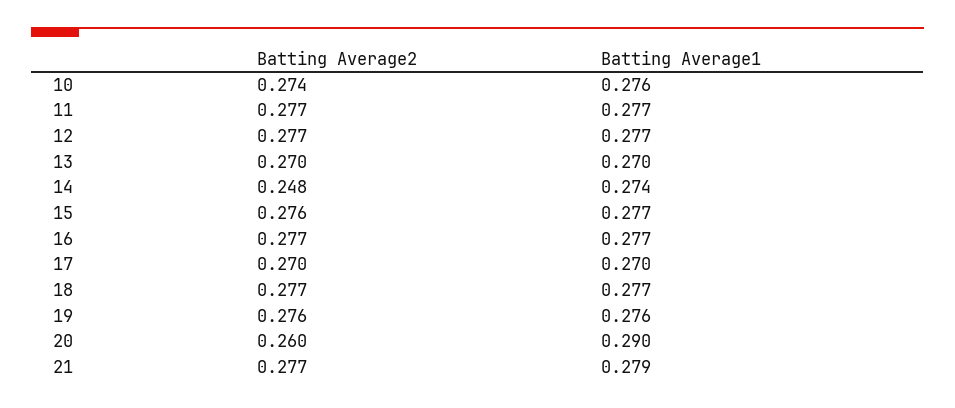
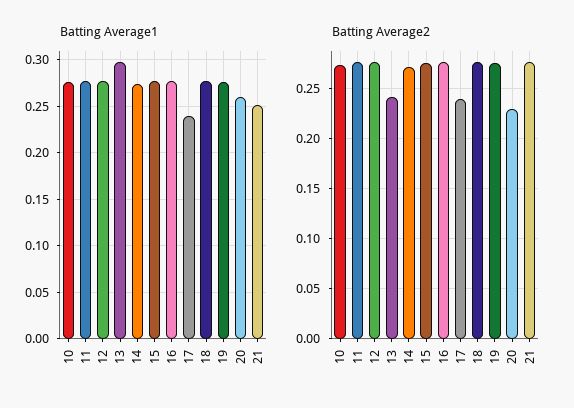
  {
    "Batting Average2": {
      "10": 0.274,
      "11": 0.277,
      "12": 0.277,
-     "13": 0.27,
+     "13": 0.24,
-     "14": 0.248,
+     "14": 0.27,
      "15": 0.276,
      "16": 0.277,
-     "17": 0.27,
+     "17": 0.24,
      "18": 0.277,
      "19": 0.276,
-     "20": 0.26,
+     "20": 0.23,
      "21": 0.277
    },
    "Batting Average1": {
      "10": 0.276,
      "11": 0.277,
      "12": 0.277,
-     "13": 0.27,
+     "13": 0.3,
      "14": 0.274,
      "15": 0.277,
      "16": 0.277,
-     "17": 0.27,
+     "17": 0.24,
      "18": 0.277,
      "19": 0.276,
-     "20": 0.29,
+     "20": 0.26,
-     "21": 0.279
+     "21": 0.25
    }
  }

